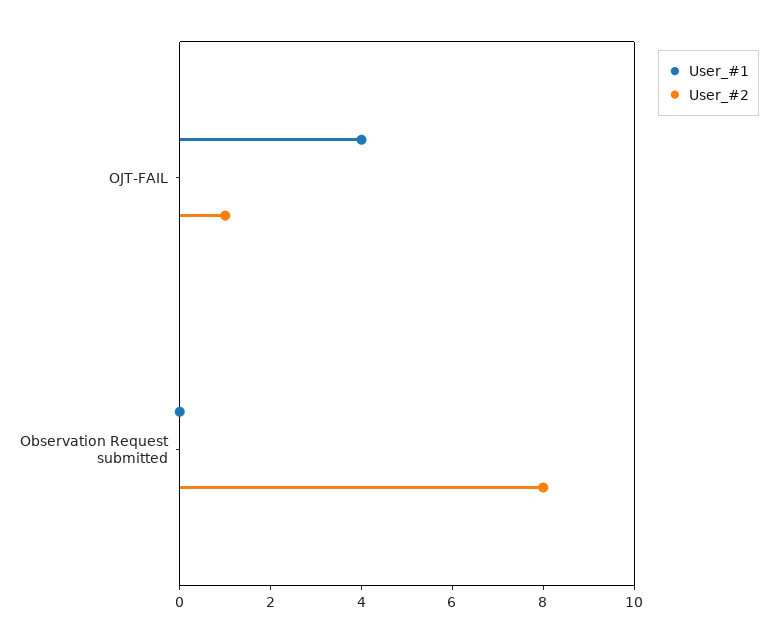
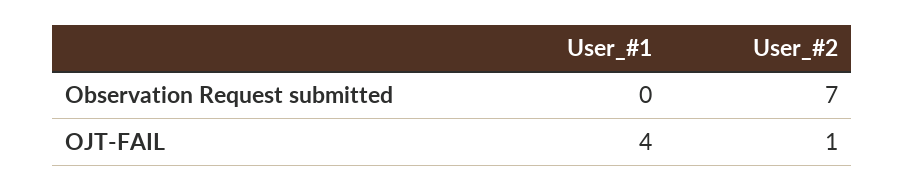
  {
    "User_#1": {
      "OJT-FAIL": 4,
      "Observation Request submitted": 0
    },
    "User_#2": {
      "OJT-FAIL": 1,
-     "Observation Request submitted": 8
+     "Observation Request submitted": 7
    }
  }

